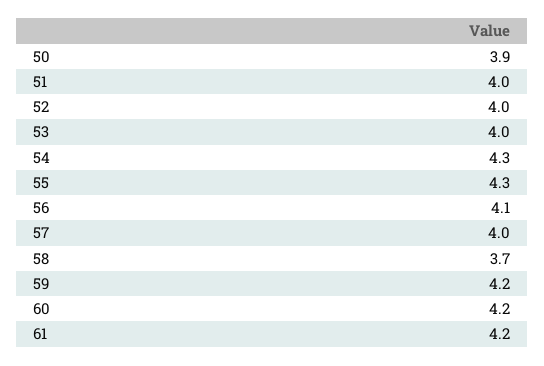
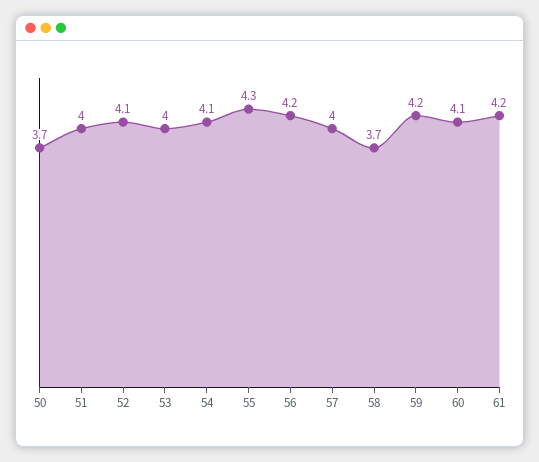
  {
-   "50": 3.9,
+   "50": 3.7,
    "51": 4,
-   "52": 4,
+   "52": 4.1,
    "53": 4,
-   "54": 4.3,
+   "54": 4.1,
    "55": 4.3,
-   "56": 4.1,
+   "56": 4.2,
    "57": 4,
    "58": 3.7,
    "59": 4.2,
-   "60": 4.2,
+   "60": 4.1,
    "61": 4.2
  }

